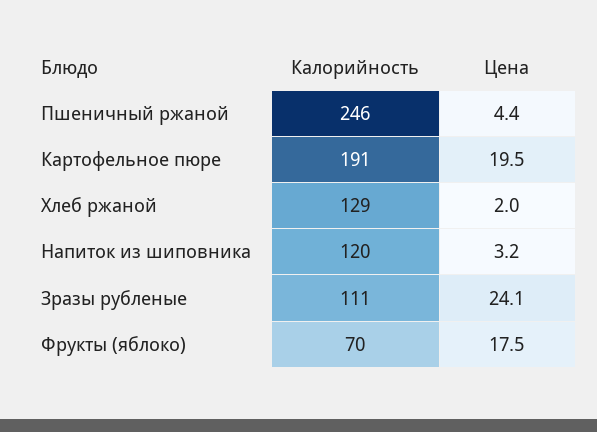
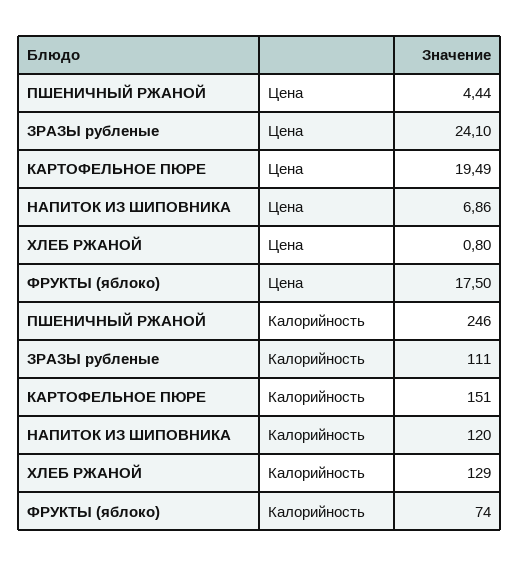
  {
    "Калорийность": {
      "Пшеничный ржаной": 246,
-     "Картофельное пюре": 191,
+     "Картофельное пюре": 151,
      "Хлеб ржаной": 129,
      "Напиток из шиповника": 120,
      "Зразы рубленые": 111,
-     "Фрукты (яблоко)": 70
+     "Фрукты (яблоко)": 74
    },
    "Цена": {
      "Пшеничный ржаной": 4.44,
      "Картофельное пюре": 19.49,
-     "Хлеб ржаной": 2,
+     "Хлеб ржаной": 0.8,
-     "Напиток из шиповника": 3.2,
+     "Напиток из шиповника": 6.86,
      "Зразы рубленые": 24.1,
      "Фрукты (яблоко)": 17.5
    }
  }

